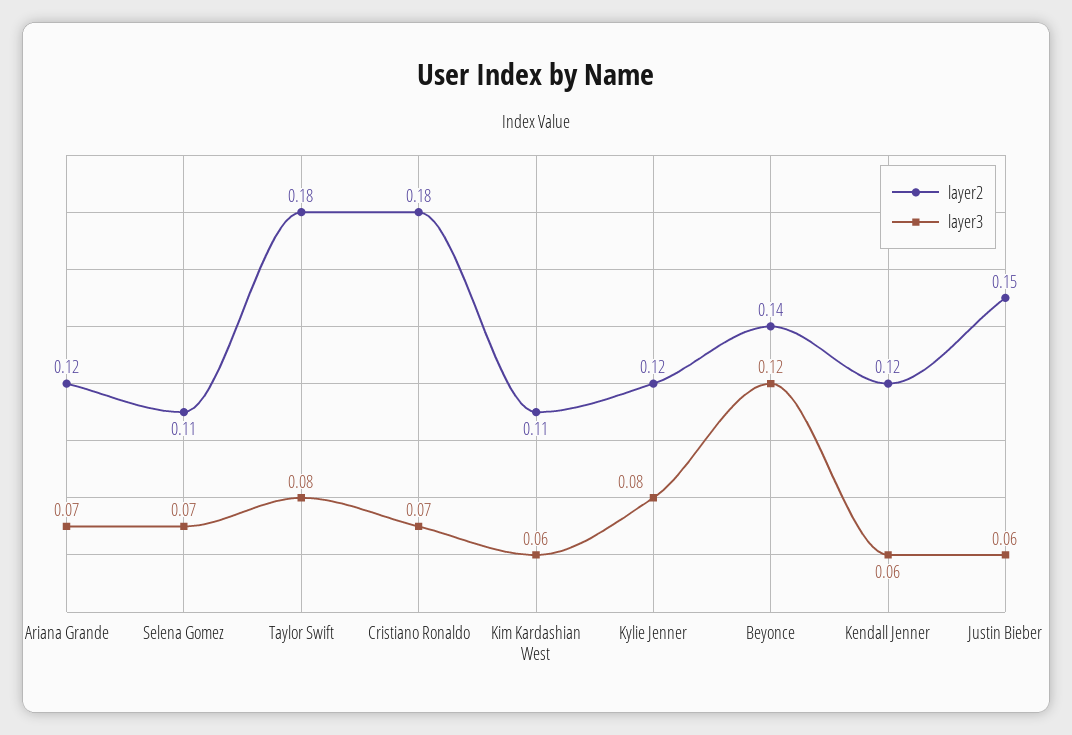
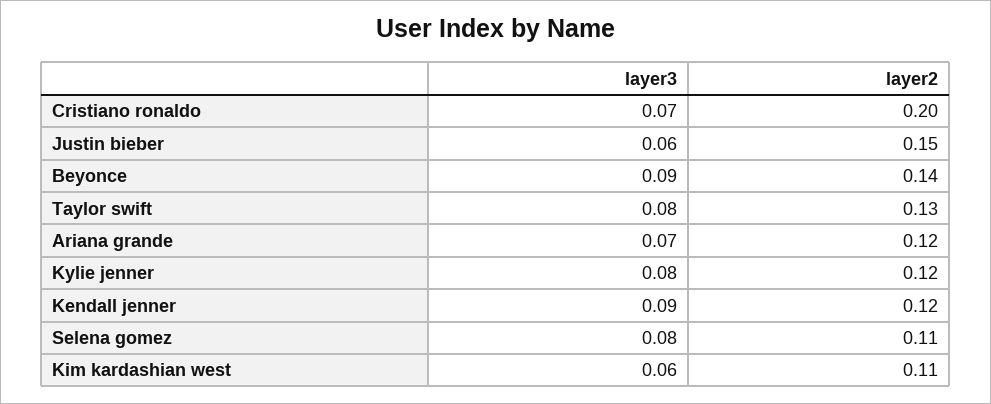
  {
    "layer2": {
      "Ariana Grande": 0.12,
      "Selena Gomez": 0.11,
-     "Taylor Swift": 0.18,
+     "Taylor Swift": 0.13,
-     "Cristiano Ronaldo": 0.18,
+     "Cristiano Ronaldo": 0.2,
      "Kim Kardashian West": 0.11,
      "Kylie Jenner": 0.12,
      "Beyonce": 0.14,
      "Kendall Jenner": 0.12,
      "Justin Bieber": 0.15
    },
    "layer3": {
      "Ariana Grande": 0.07,
-     "Selena Gomez": 0.07,
+     "Selena Gomez": 0.08,
      "Taylor Swift": 0.08,
      "Cristiano Ronaldo": 0.07,
      "Kim Kardashian West": 0.06,
      "Kylie Jenner": 0.08,
-     "Beyonce": 0.12,
+     "Beyonce": 0.09,
-     "Kendall Jenner": 0.06,
+     "Kendall Jenner": 0.09,
      "Justin Bieber": 0.06
    }
  }

